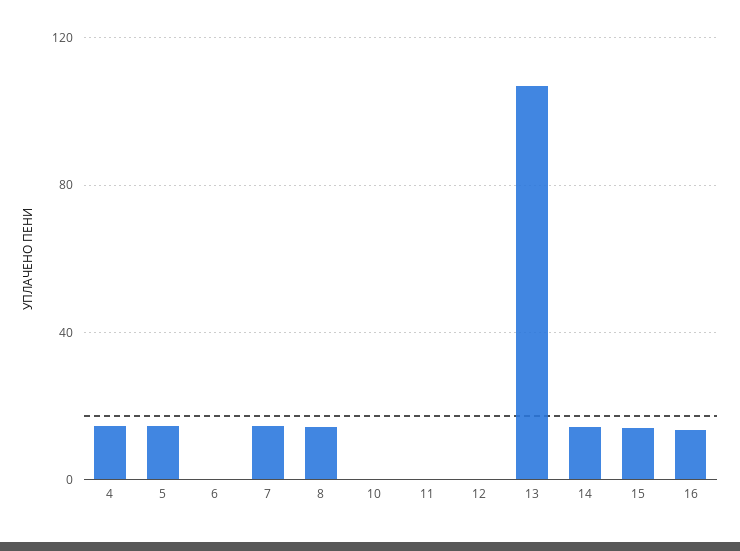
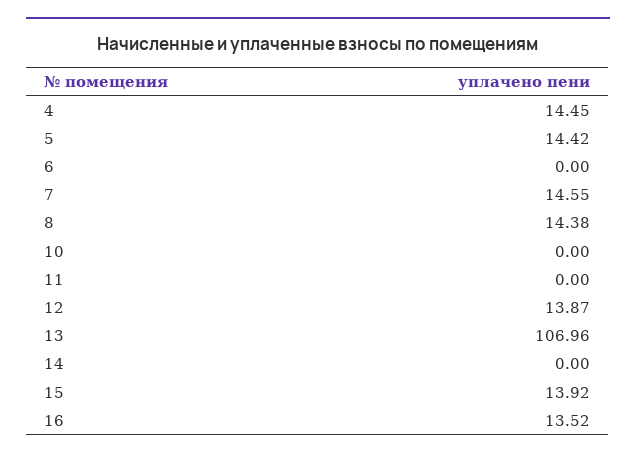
  {
    "4": 14.45,
    "5": 14.42,
    "6": 0,
    "7": 14.55,
    "8": 14.38,
    "10": 0,
    "11": 0,
-   "12": 0,
+   "12": 13.87,
    "13": 106.96,
-   "14": 15,
+   "14": 0,
    "15": 13.92,
    "16": 13.52
  }

